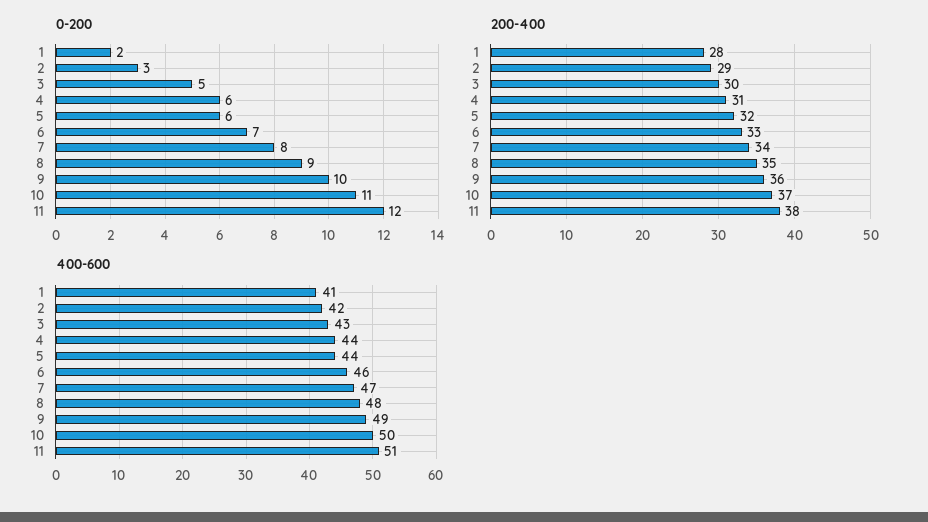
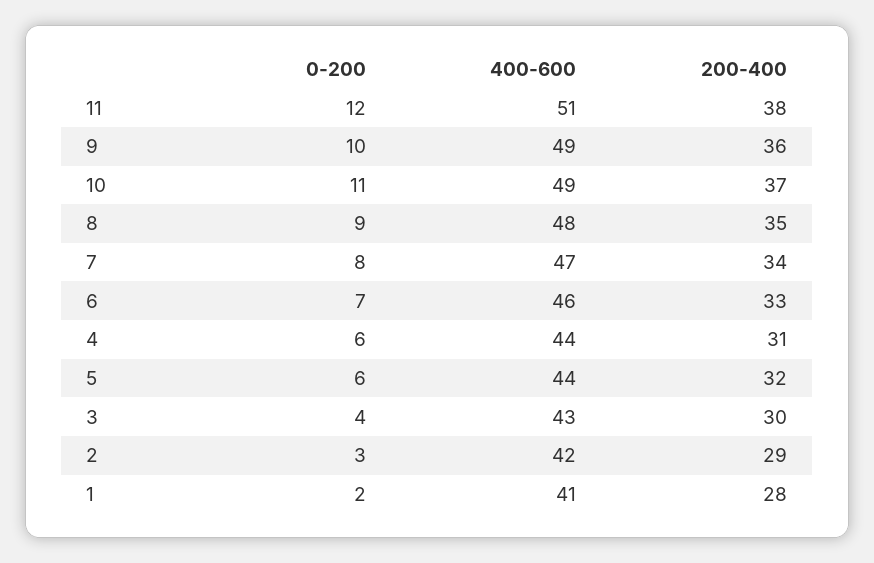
  {
    "0-200": {
      "1": 2,
      "2": 3,
-     "3": 5,
+     "3": 4,
      "4": 6,
      "5": 6,
      "6": 7,
      "7": 8,
      "8": 9,
      "9": 10,
      "10": 11,
      "11": 12
    },
    "200-400": {
      "1": 28,
      "2": 29,
      "3": 30,
      "4": 31,
      "5": 32,
      "6": 33,
      "7": 34,
      "8": 35,
      "9": 36,
      "10": 37,
      "11": 38
    },
    "400-600": {
      "1": 41,
      "2": 42,
      "3": 43,
      "4": 44,
      "5": 44,
      "6": 46,
      "7": 47,
      "8": 48,
      "9": 49,
-     "10": 50,
+     "10": 49,
      "11": 51
    }
  }

